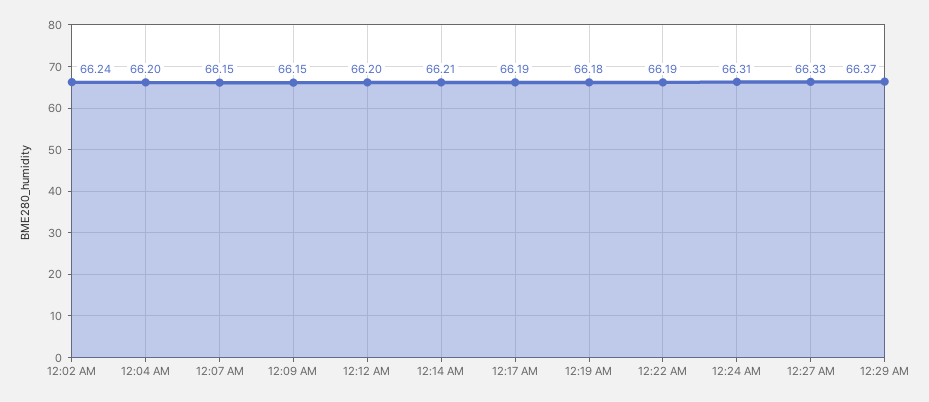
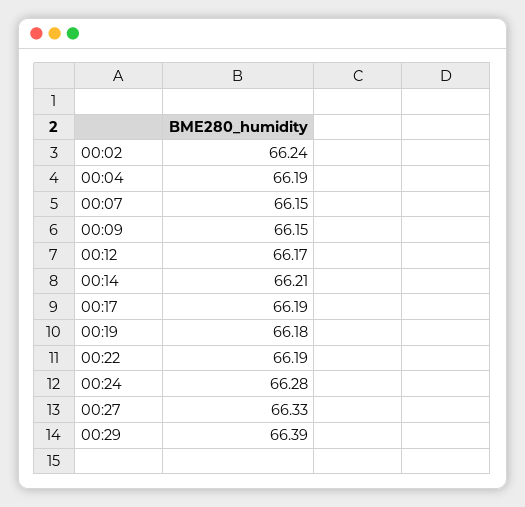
  {
    "12:02 AM": 66.24,
-   "12:04 AM": 66.2,
+   "12:04 AM": 66.19,
    "12:07 AM": 66.15,
    "12:09 AM": 66.15,
-   "12:12 AM": 66.2,
+   "12:12 AM": 66.17,
    "12:14 AM": 66.21,
    "12:17 AM": 66.19,
    "12:19 AM": 66.18,
    "12:22 AM": 66.19,
-   "12:24 AM": 66.31,
+   "12:24 AM": 66.28,
    "12:27 AM": 66.33,
-   "12:29 AM": 66.37
+   "12:29 AM": 66.39
  }

